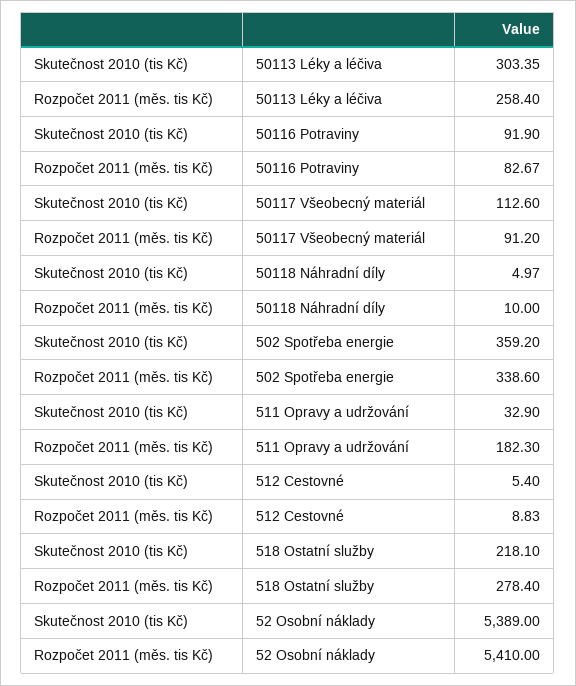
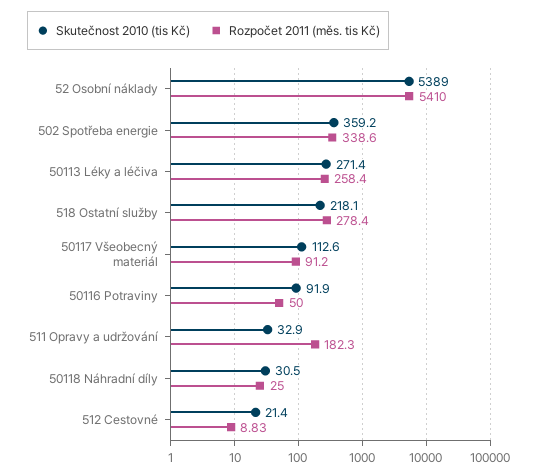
  {
    "Skutečnost 2010 (tis Kč)": {
-     "50113 Léky a léčiva": 303.35,
+     "50113 Léky a léčiva": 271.4,
      "50116 Potraviny": 91.9,
      "50117 Všeobecný materiál": 112.6,
-     "50118 Náhradní díly": 4.97,
+     "50118 Náhradní díly": 30.5,
      "502 Spotřeba energie": 359.2,
      "511 Opravy a udržování": 32.9,
-     "512 Cestovné": 5.4,
+     "512 Cestovné": 21.4,
      "518 Ostatní služby": 218.1,
      "52 Osobní náklady": 5389
    },
    "Rozpočet 2011 (měs. tis Kč)": {
      "50113 Léky a léčiva": 258.4,
-     "50116 Potraviny": 82.67,
+     "50116 Potraviny": 50,
      "50117 Všeobecný materiál": 91.2,
-     "50118 Náhradní díly": 10,
+     "50118 Náhradní díly": 25,
      "502 Spotřeba energie": 338.6,
      "511 Opravy a udržování": 182.3,
      "512 Cestovné": 8.83,
      "518 Ostatní služby": 278.4,
      "52 Osobní náklady": 5410
    }
  }

